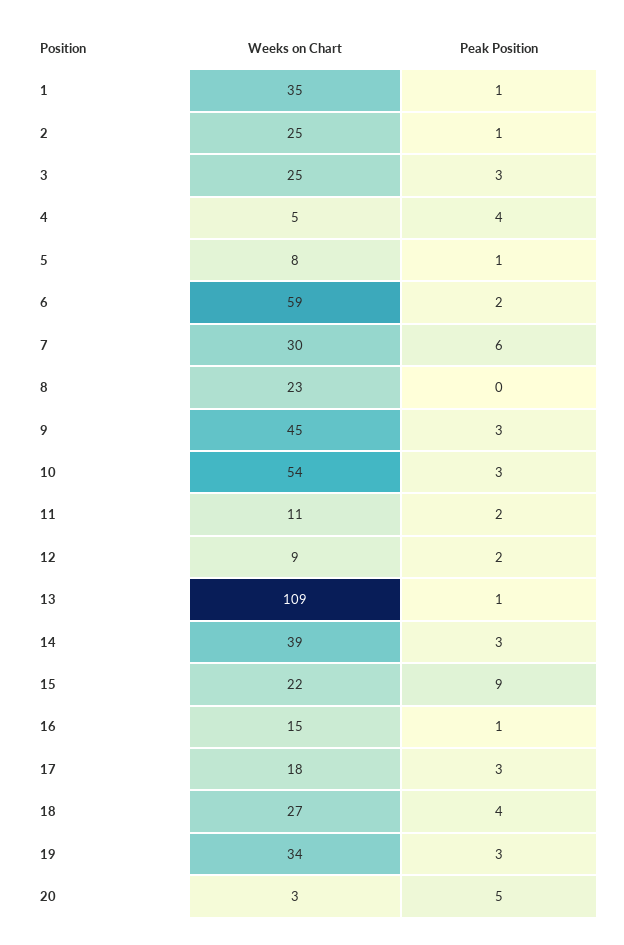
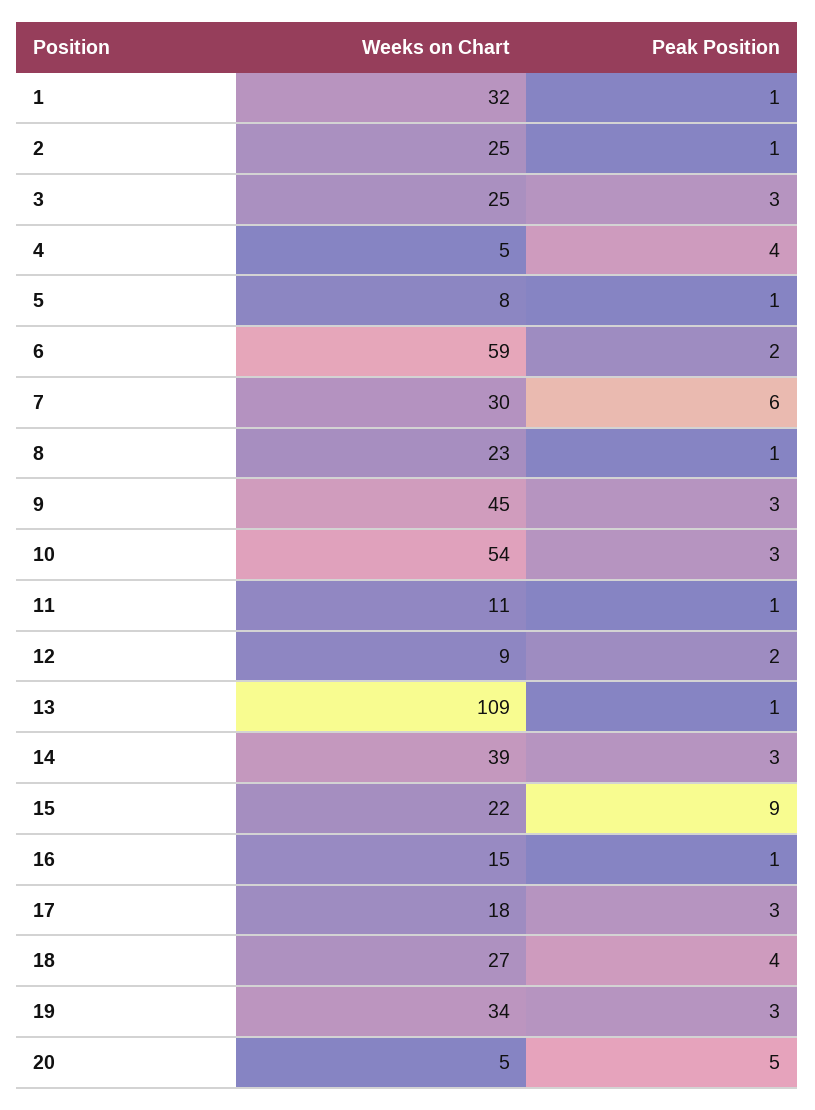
  {
    "Weeks on Chart": {
-     "1": 35,
+     "1": 32,
      "2": 25,
      "3": 25,
      "4": 5,
      "5": 8,
      "6": 59,
      "7": 30,
      "8": 23,
      "9": 45,
      "10": 54,
      "11": 11,
      "12": 9,
      "13": 109,
      "14": 39,
      "15": 22,
      "16": 15,
      "17": 18,
      "18": 27,
      "19": 34,
-     "20": 3
+     "20": 5
    },
    "Peak Position": {
      "1": 1,
      "2": 1,
      "3": 3,
      "4": 4,
      "5": 1,
      "6": 2,
      "7": 6,
-     "8": 0,
+     "8": 1,
      "9": 3,
      "10": 3,
-     "11": 2,
+     "11": 1,
      "12": 2,
      "13": 1,
      "14": 3,
      "15": 9,
      "16": 1,
      "17": 3,
      "18": 4,
      "19": 3,
      "20": 5
    }
  }

